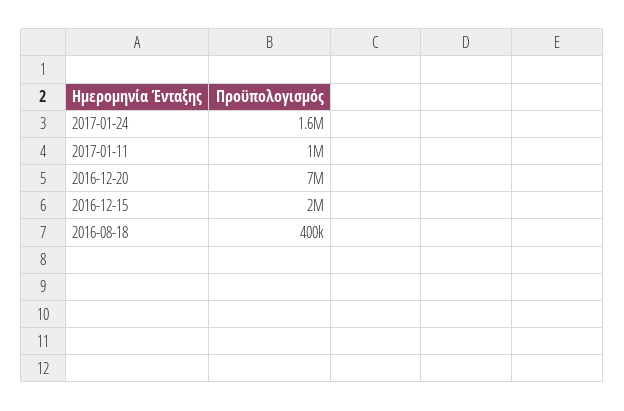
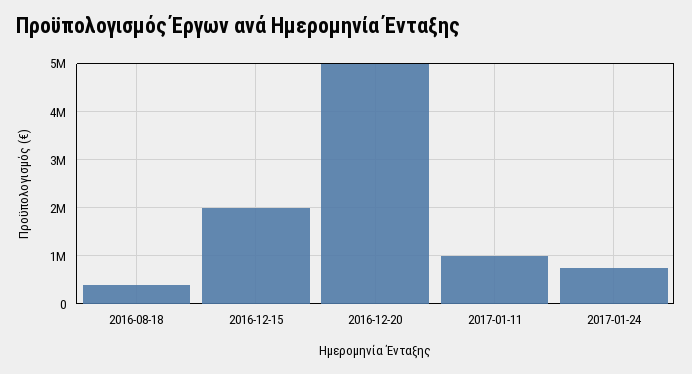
  {
-   "2017-01-24": 1600000,
+   "2017-01-24": 800000,
    "2017-01-11": 1000000,
-   "2016-12-20": 7000000,
+   "2016-12-20": 5000000,
    "2016-12-15": 2000000,
    "2016-08-18": 400000
  }

